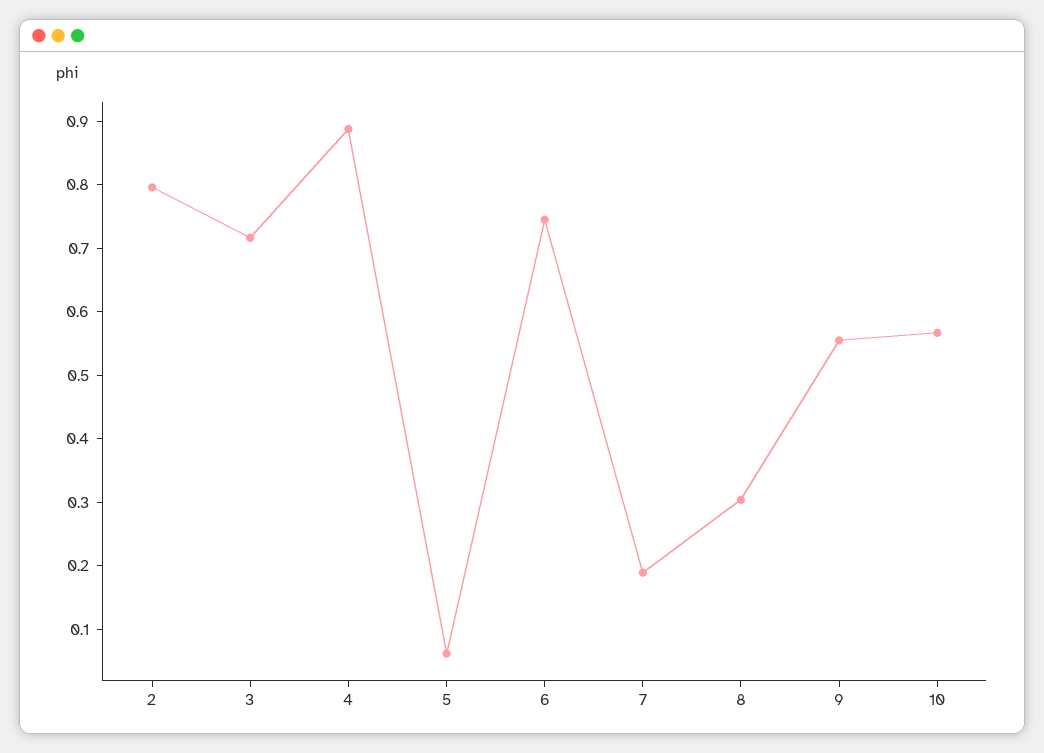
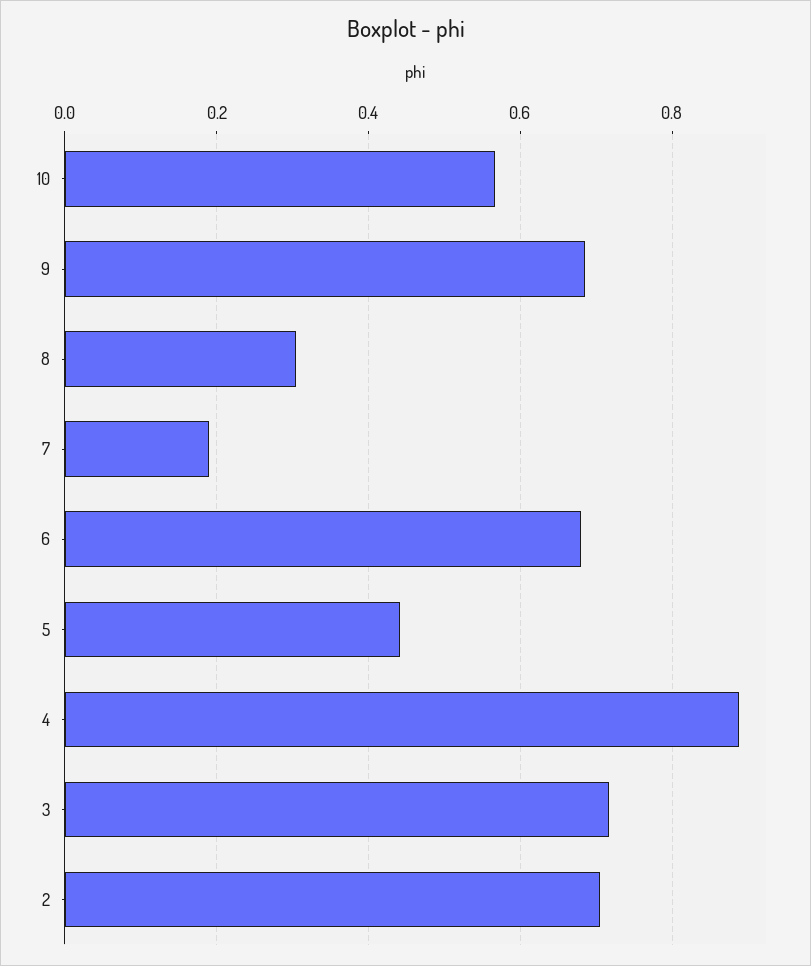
  {
-   "2": 0.8,
+   "2": 0.7,
    "3": 0.72,
    "4": 0.88,
-   "5": 0.06,
+   "5": 0.44,
-   "6": 0.74,
+   "6": 0.68,
    "7": 0.18,
    "8": 0.3,
-   "9": 0.56,
+   "9": 0.68,
    "10": 0.56
  }

